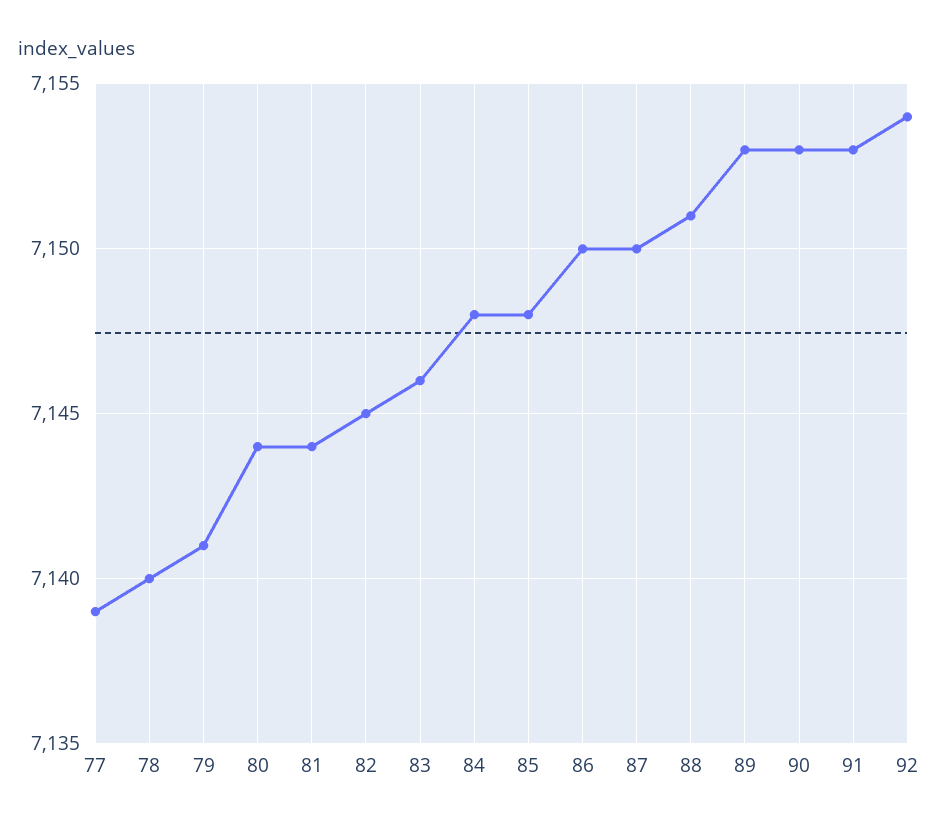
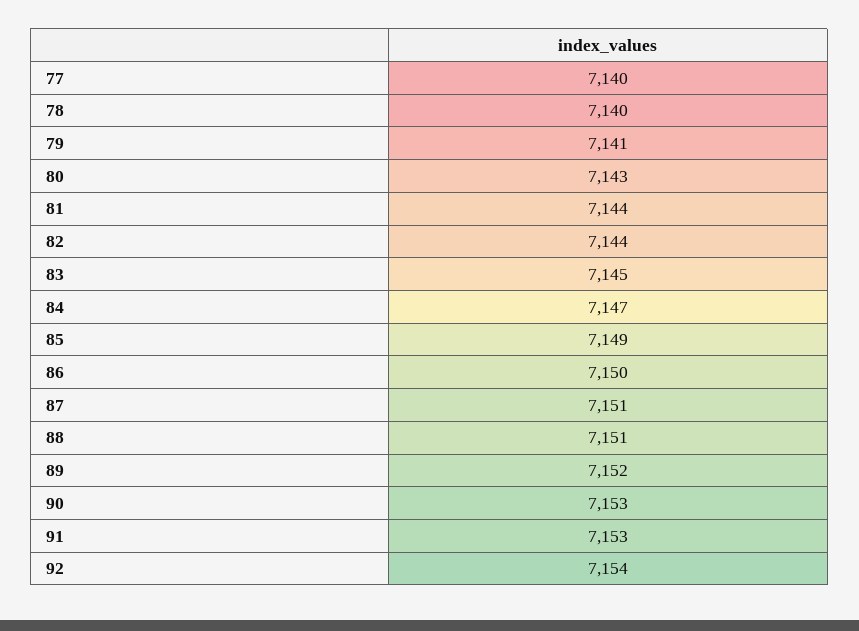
  {
-   "77": 7139,
+   "77": 7140,
    "78": 7140,
    "79": 7141,
-   "80": 7144,
+   "80": 7143,
    "81": 7144,
-   "82": 7145,
+   "82": 7144,
-   "83": 7146,
+   "83": 7145,
-   "84": 7148,
+   "84": 7147,
-   "85": 7148,
+   "85": 7149,
    "86": 7150,
-   "87": 7150,
+   "87": 7151,
    "88": 7151,
-   "89": 7153,
+   "89": 7152,
    "90": 7153,
    "91": 7153,
    "92": 7154
  }

